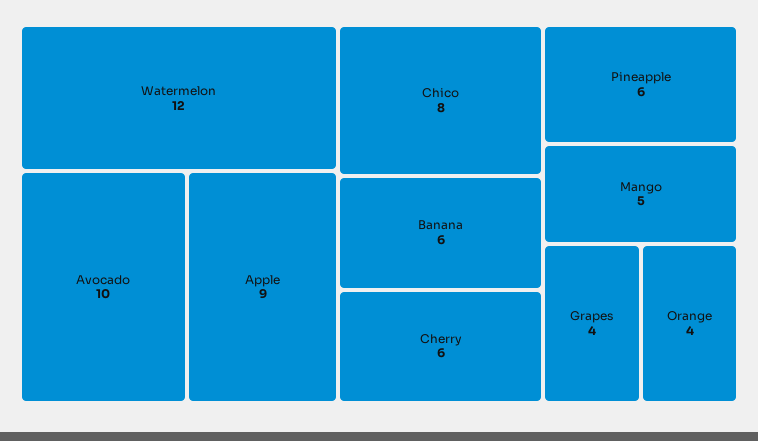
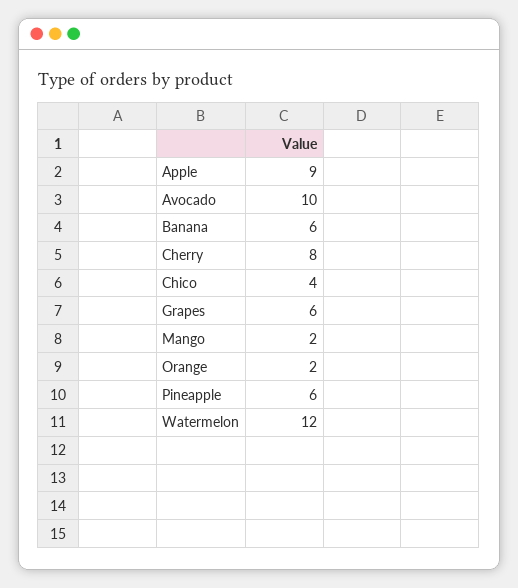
  {
    "Watermelon": 12,
    "Avocado": 10,
    "Apple": 9,
-   "Chico": 8,
+   "Chico": 4,
    "Banana": 6,
-   "Cherry": 6,
+   "Cherry": 8,
    "Pineapple": 6,
-   "Mango": 5,
+   "Mango": 2,
-   "Grapes": 4,
+   "Grapes": 6,
-   "Orange": 4
+   "Orange": 2
  }

